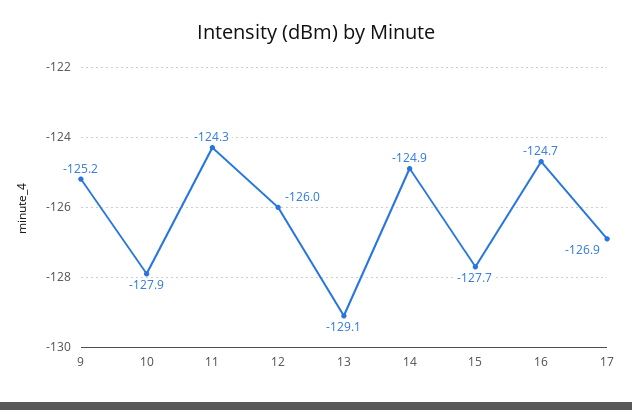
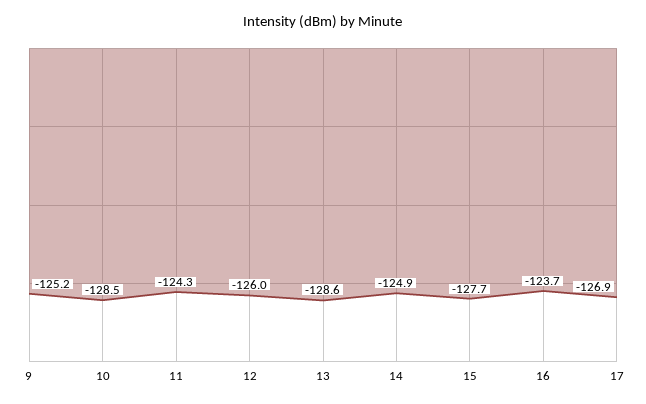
  {
    "9": -125.2,
-   "10": -127.9,
+   "10": -128.5,
    "11": -124.3,
    "12": -126,
-   "13": -129.1,
+   "13": -128.6,
    "14": -124.9,
    "15": -127.7,
-   "16": -124.7,
+   "16": -123.7,
    "17": -126.9
  }

